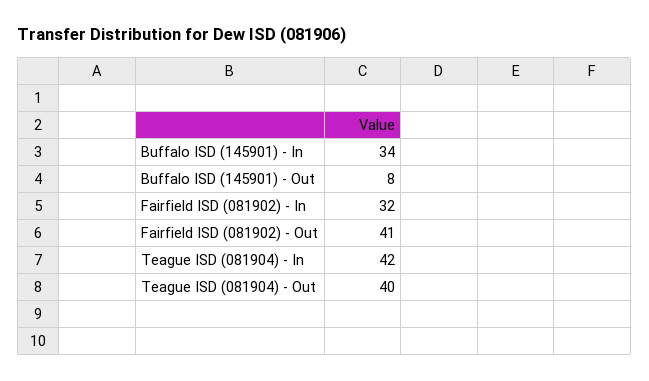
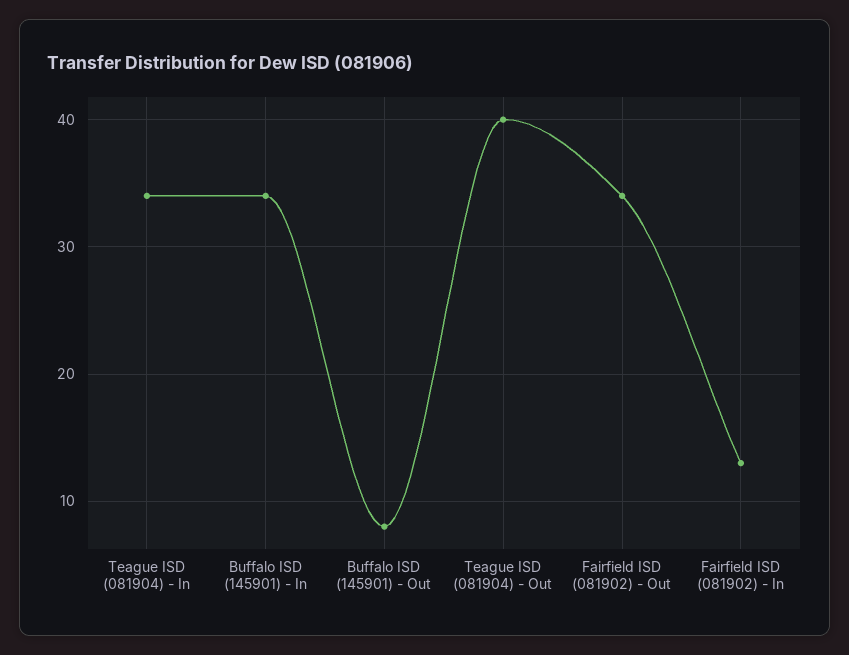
  {
    "Buffalo ISD (145901) - In": 34,
    "Buffalo ISD (145901) - Out": 8,
-   "Fairfield ISD (081902) - In": 32,
+   "Fairfield ISD (081902) - In": 13,
-   "Fairfield ISD (081902) - Out": 41,
+   "Fairfield ISD (081902) - Out": 34,
-   "Teague ISD (081904) - In": 42,
+   "Teague ISD (081904) - In": 34,
    "Teague ISD (081904) - Out": 40
  }

